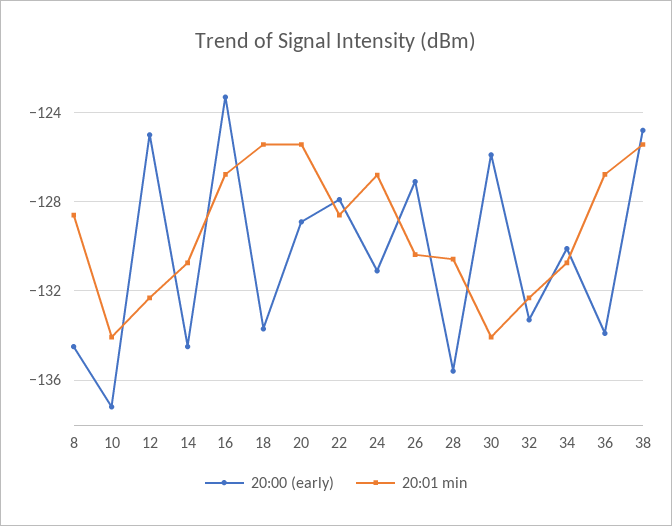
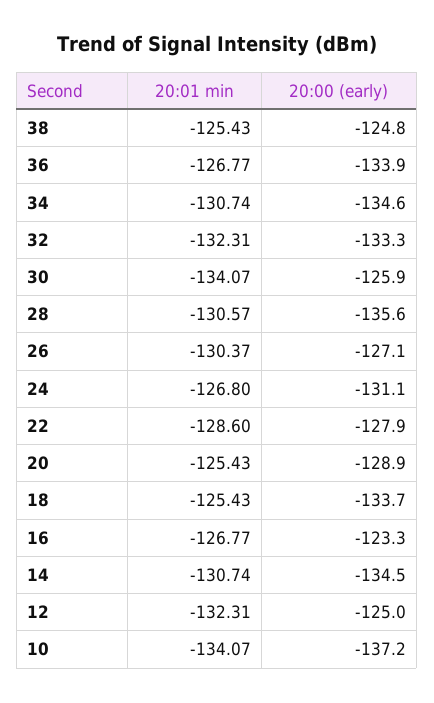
  {
    "20:00 (early)": {
-     "8": -134.5,
      "10": -137.2,
      "12": -125,
      "14": -134.5,
      "16": -123.3,
      "18": -133.7,
      "20": -128.9,
      "22": -127.9,
      "24": -131.1,
      "26": -127.1,
      "28": -135.6,
      "30": -125.9,
      "32": -133.3,
-     "34": -130,
+     "34": -134.6,
      "36": -133.9,
      "38": -124.8
    },
    "20:01 min": {
-     "8": -128.5,
      "10": -134.07,
      "12": -132.31,
      "14": -130.74,
      "16": -126.77,
      "18": -125.43,
      "20": -125.43,
      "22": -128.6,
      "24": -126.8,
      "26": -130.37,
      "28": -130.57,
      "30": -134.07,
      "32": -132.31,
      "34": -130.74,
      "36": -126.77,
      "38": -125.43
    }
  }

